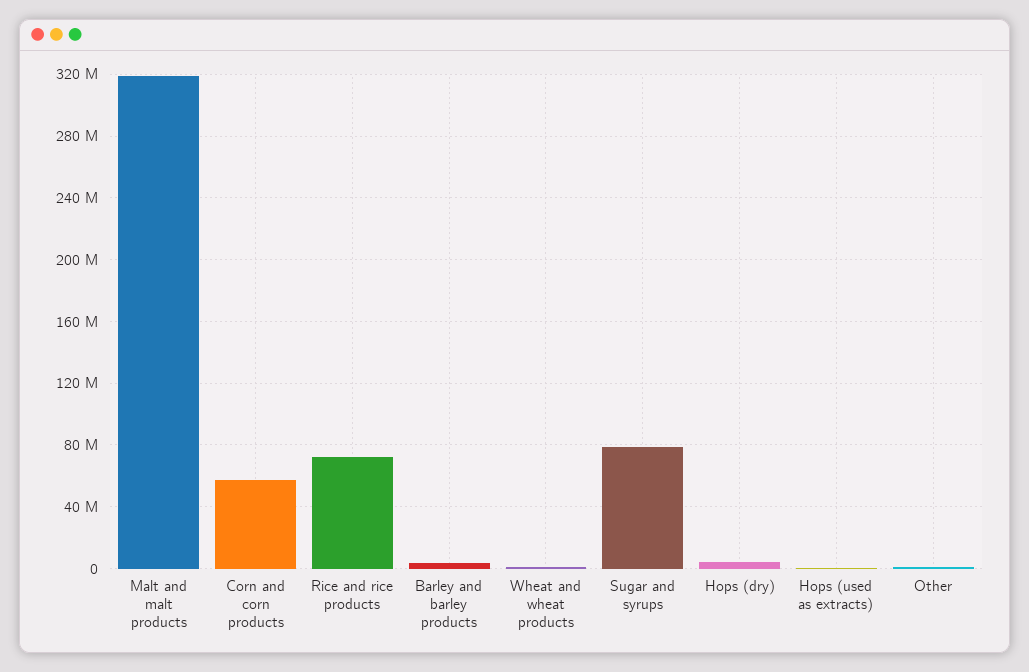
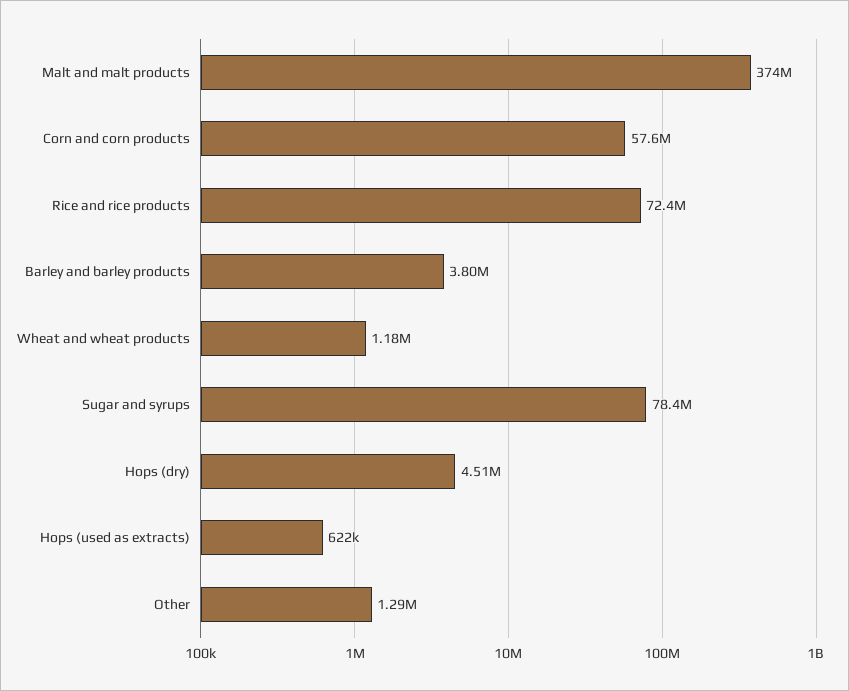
  {
-   "Malt and malt products": 320000000,
+   "Malt and malt products": 374000000,
    "Corn and corn products": 57600000,
    "Rice and rice products": 72400000,
    "Barley and barley products": 3800000,
    "Wheat and wheat products": 1180000,
    "Sugar and syrups": 78400000,
    "Hops (dry)": 4510000,
    "Hops (used as extracts)": 622000,
    "Other": 1290000
  }

